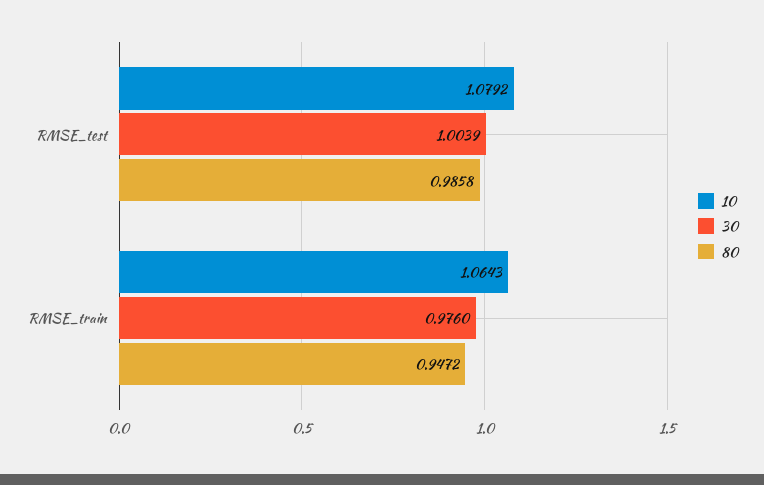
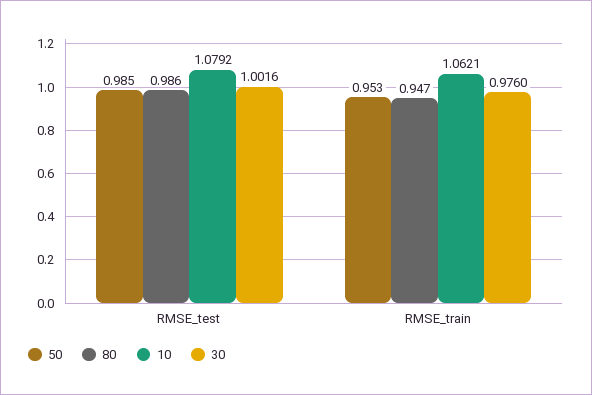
  {
    "10": {
      "RMSE_test": 1.0792,
-     "RMSE_train": 1.0643
+     "RMSE_train": 1.0621
    },
    "30": {
-     "RMSE_test": 1.0039,
+     "RMSE_test": 1.0016,
      "RMSE_train": 0.976
    },
    "80": {
      "RMSE_test": 0.9858,
      "RMSE_train": 0.9472
-   }
+   },
+   "50": {
+     "RMSE_test": 0.985,
+     "RMSE_train": 0.953
+   }
  }

